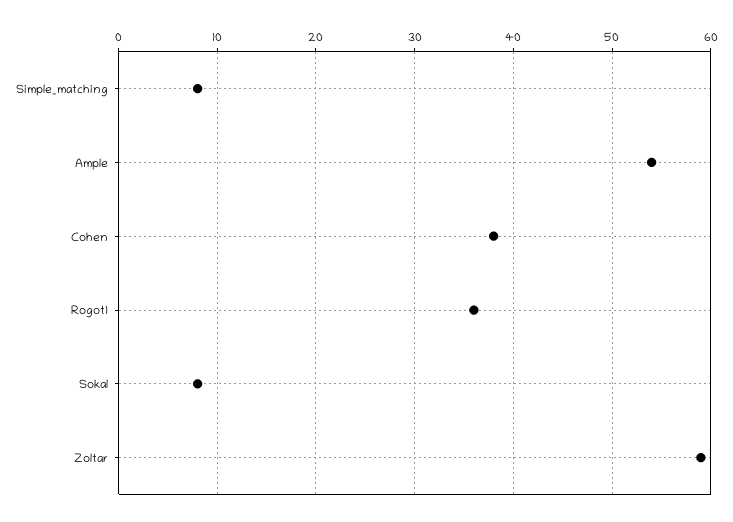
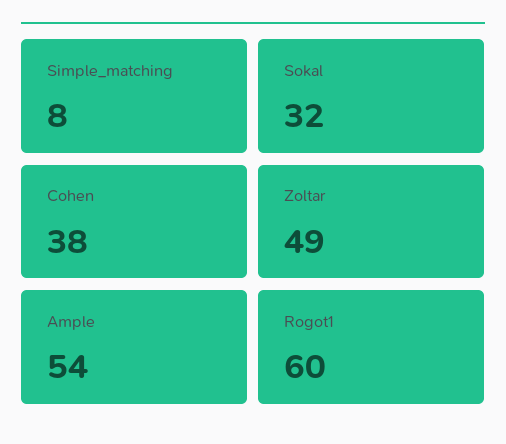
  {
    "Simple_matching": 8,
    "Ample": 54,
    "Cohen": 38,
-   "Rogot1": 36,
+   "Rogot1": 60,
-   "Sokal": 8,
+   "Sokal": 32,
-   "Zoltar": 59
+   "Zoltar": 49
  }

